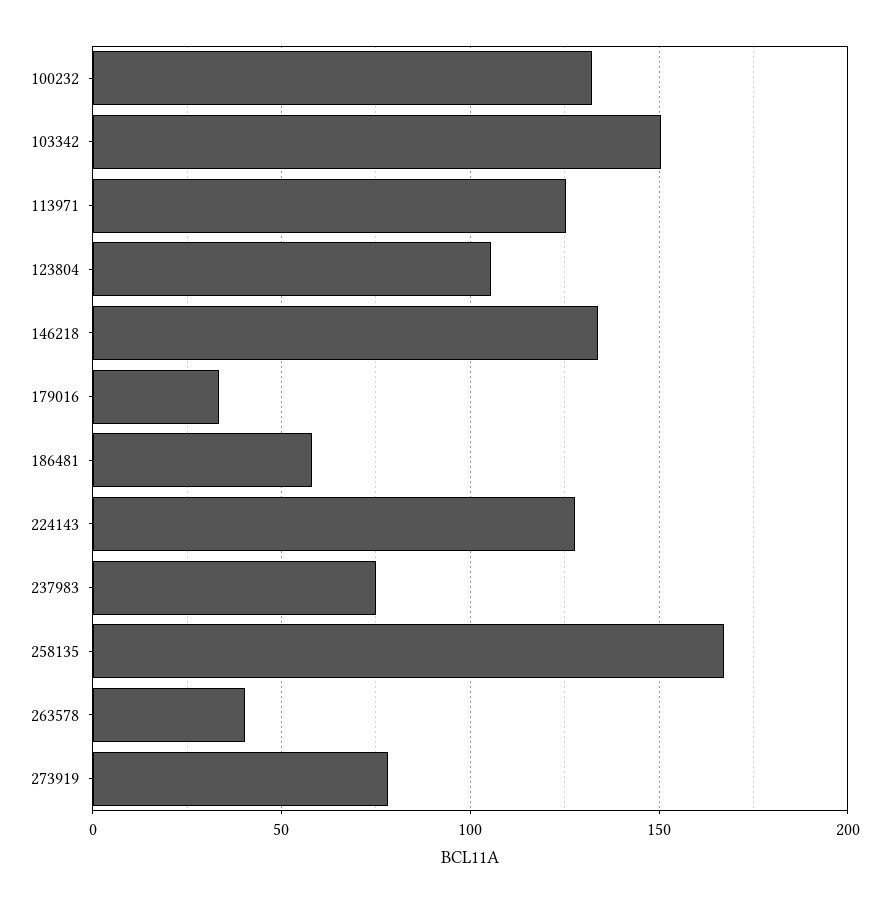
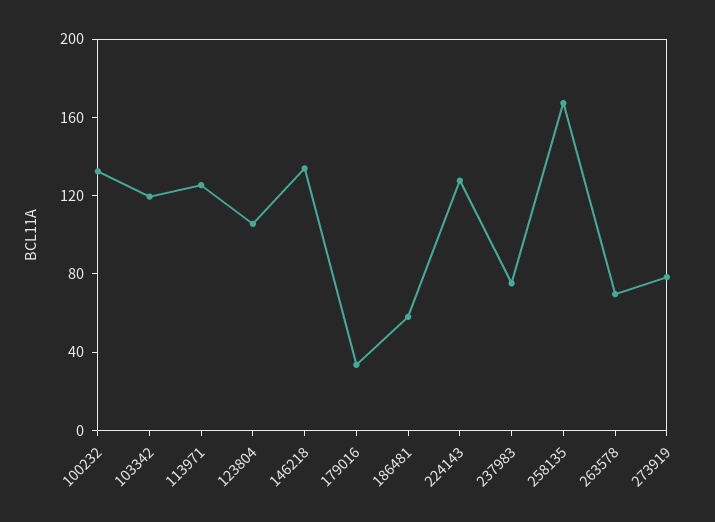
  {
    "100232": 130,
-   "103342": 150,
+   "103342": 120,
    "113971": 125,
    "123804": 105,
    "146218": 135,
    "179016": 35,
    "186481": 60,
    "224143": 130,
    "237983": 75,
    "258135": 165,
-   "263578": 40,
+   "263578": 70,
    "273919": 80
  }

